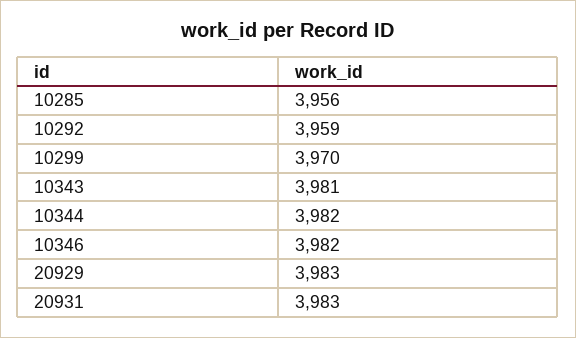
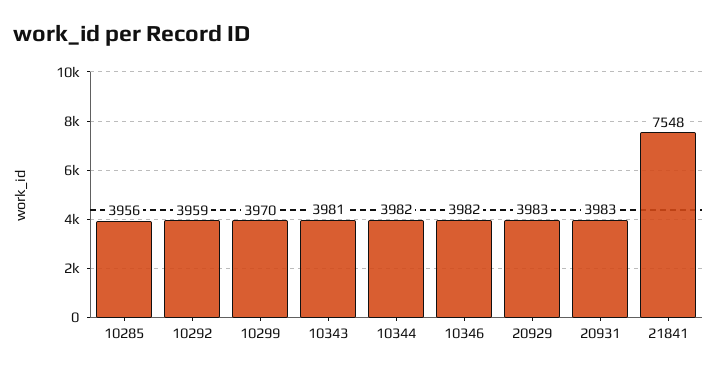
  {
    "10285": 3956,
    "10292": 3959,
    "10299": 3970,
    "10343": 3981,
    "10344": 3982,
    "10346": 3982,
    "20929": 3983,
-   "20931": 3983
+   "20931": 3983,
+   "21841": 7548
  }

